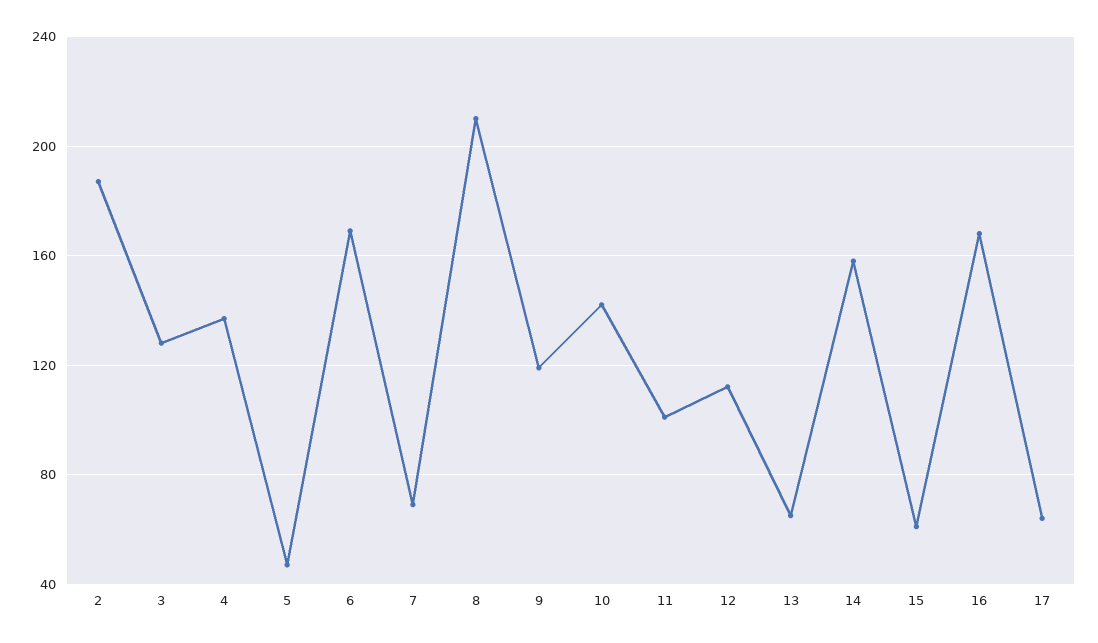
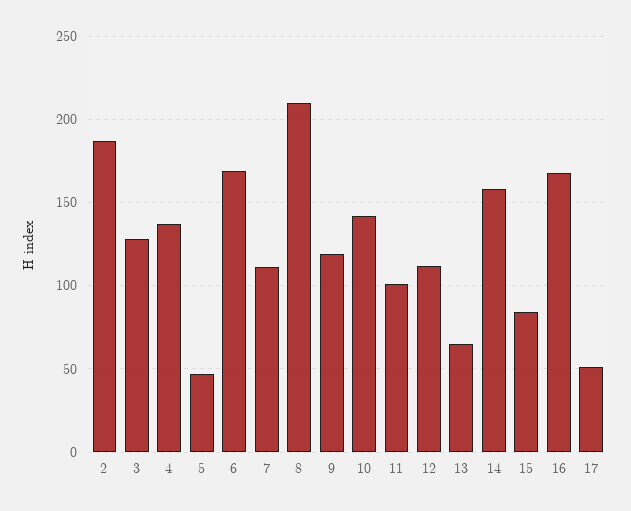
  {
    "2": 185,
    "3": 130,
    "4": 135,
    "5": 45,
    "6": 170,
-   "7": 70,
+   "7": 110,
    "8": 210,
    "9": 120,
    "10": 140,
    "11": 100,
    "12": 110,
    "13": 65,
    "14": 160,
-   "15": 60,
+   "15": 85,
    "16": 170,
-   "17": 65
+   "17": 50
  }

